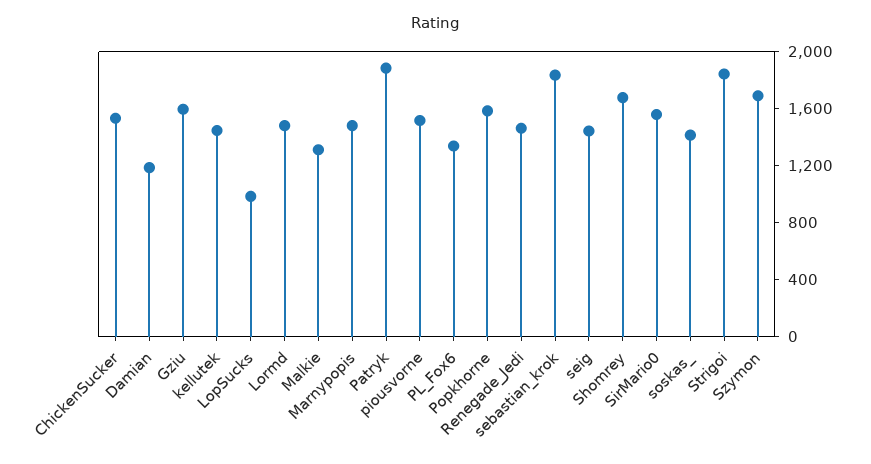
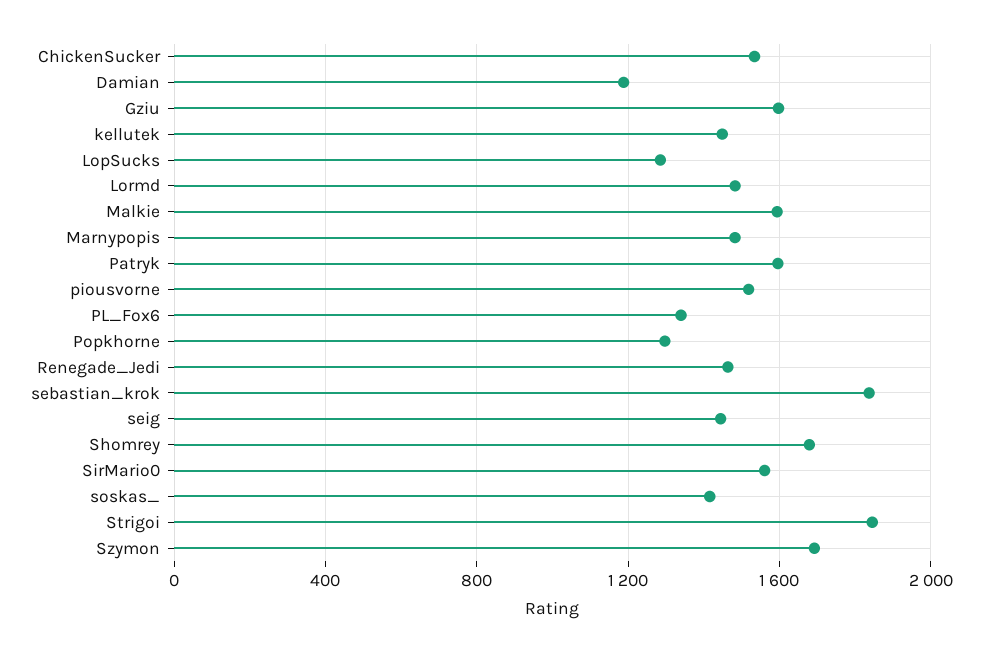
  {
    "ChickenSucker": 1550,
    "Damian": 1200,
    "Gziu": 1600,
    "kellutek": 1450,
-   "LopSucks": 1000,
+   "LopSucks": 1300,
    "Lormd": 1500,
-   "Malkie": 1300,
+   "Malkie": 1600,
    "Marnypopis": 1500,
-   "Patryk": 1900,
+   "Patryk": 1600,
    "piousvorne": 1500,
    "PL_Fox6": 1350,
-   "Popkhorne": 1600,
+   "Popkhorne": 1300,
    "Renegade_Jedi": 1450,
    "sebastian_krok": 1850,
    "seig": 1450,
    "Shomrey": 1700,
    "SirMario0": 1550,
    "soskas_": 1400,
    "Strigoi": 1850,
    "Szymon": 1700
  }

